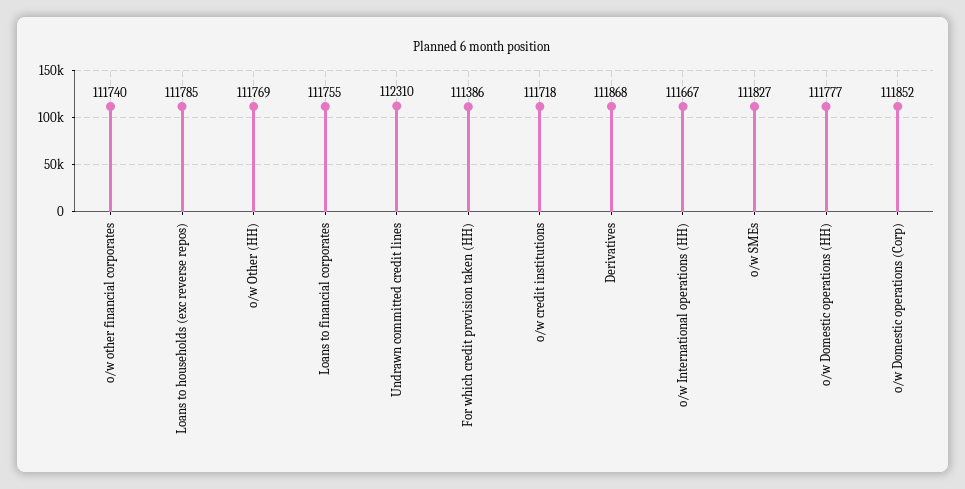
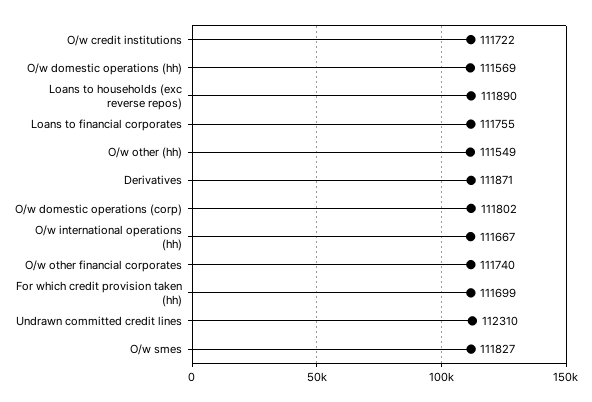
  {
    "o/w other financial corporates": 111740,
-   "Loans to households (exc reverse repos)": 111785,
+   "Loans to households (exc reverse repos)": 111890,
-   "o/w Other (HH)": 111769,
+   "o/w Other (HH)": 111549,
    "Loans to financial corporates": 111755,
    "Undrawn committed credit lines": 112310,
-   "For which credit provision taken (HH)": 111386,
+   "For which credit provision taken (HH)": 111699,
-   "o/w credit institutions": 111718,
+   "o/w credit institutions": 111722,
-   "Derivatives": 111868,
+   "Derivatives": 111871,
    "o/w International operations (HH)": 111667,
    "o/w SMEs": 111827,
-   "o/w Domestic operations (HH)": 111777,
+   "o/w Domestic operations (HH)": 111569,
-   "o/w Domestic operations (Corp)": 111852
+   "o/w Domestic operations (Corp)": 111802
  }

